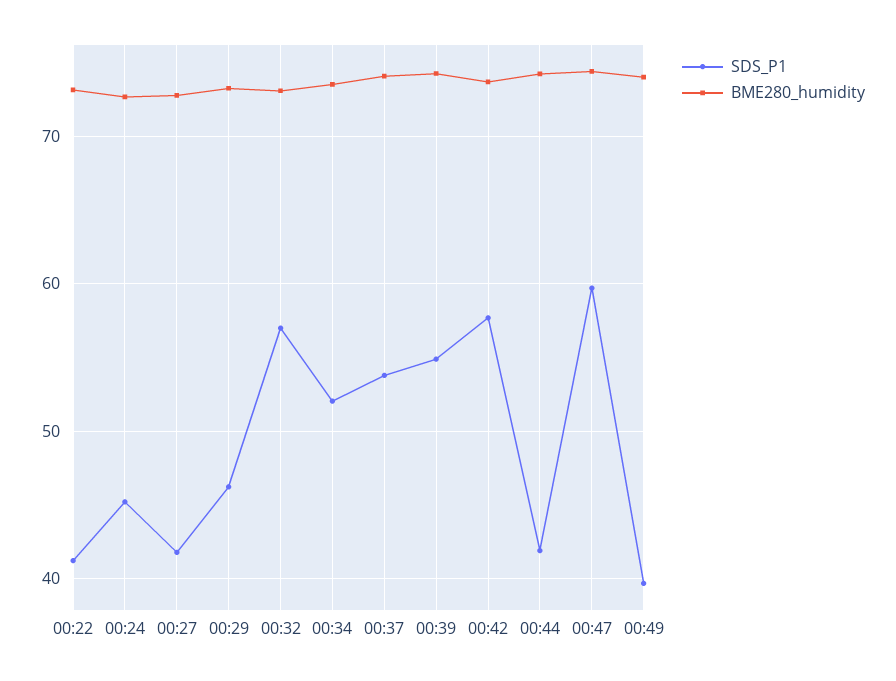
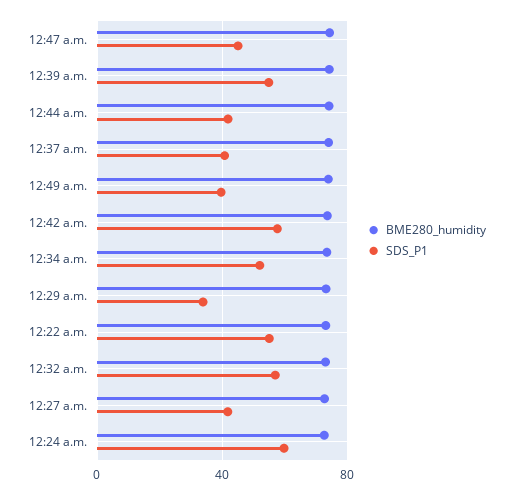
  {
    "SDS_P1": {
-     "00:22": 41,
+     "00:22": 55,
-     "00:24": 45,
+     "00:24": 60,
      "00:27": 42,
-     "00:29": 46,
+     "00:29": 35,
      "00:32": 57,
      "00:34": 52,
-     "00:37": 54,
+     "00:37": 40,
      "00:39": 55,
      "00:42": 58,
      "00:44": 42,
-     "00:47": 60,
+     "00:47": 45,
      "00:49": 40
    },
    "BME280_humidity": {
      "00:22": 73,
      "00:24": 73,
      "00:27": 73,
      "00:29": 73,
      "00:32": 73,
      "00:34": 74,
      "00:37": 74,
      "00:39": 74,
      "00:42": 74,
      "00:44": 74,
      "00:47": 74,
      "00:49": 74
    }
  }

